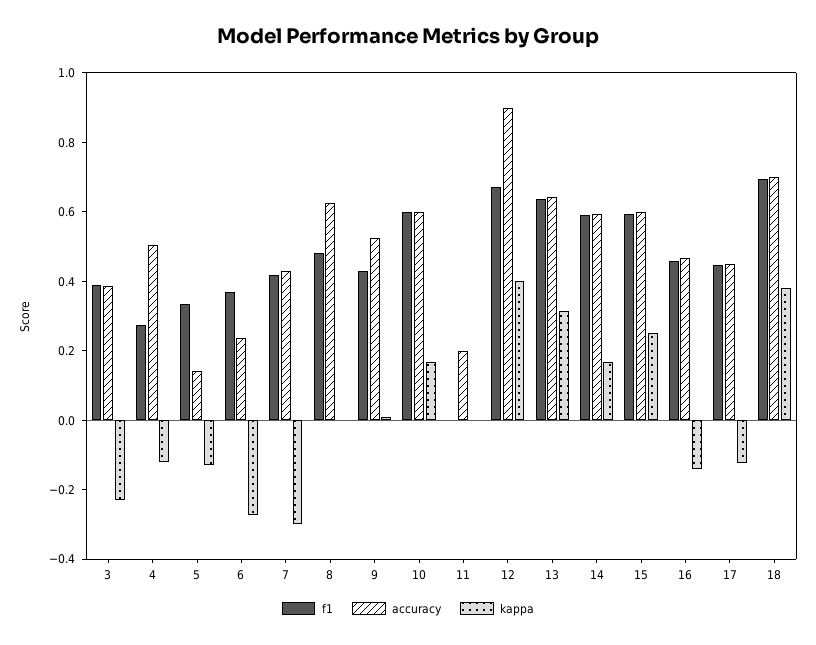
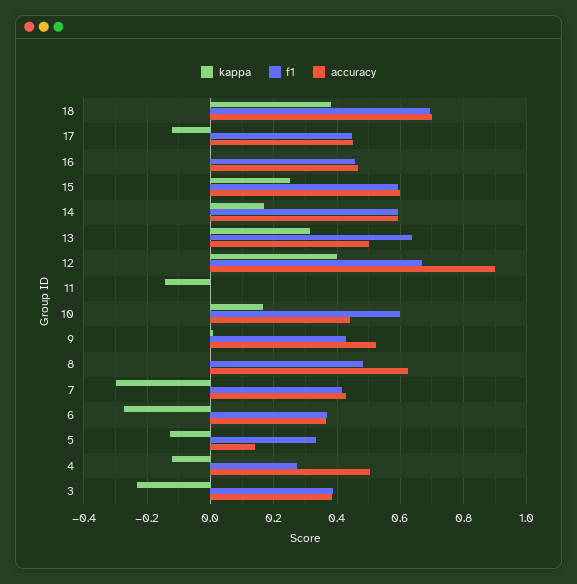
  {
    "f1": {
      "3": 0.38,
      "4": 0.28,
      "5": 0.34,
      "6": 0.36,
      "7": 0.42,
      "8": 0.48,
      "9": 0.42,
      "10": 0.6,
      "11": 0,
      "12": 0.68,
      "13": 0.64,
      "14": 0.6,
      "15": 0.6,
      "16": 0.46,
      "17": 0.44,
      "18": 0.7
    },
    "accuracy": {
      "3": 0.38,
      "4": 0.5,
      "5": 0.14,
-     "6": 0.25,
+     "6": 0.36,
      "7": 0.42,
      "8": 0.62,
      "9": 0.52,
-     "10": 0.6,
+     "10": 0.44,
-     "11": 0.2,
+     "11": 0,
      "12": 0.9,
-     "13": 0.65,
+     "13": 0.5,
      "14": 0.6,
      "15": 0.6,
      "16": 0.46,
      "17": 0.46,
      "18": 0.7
    },
    "kappa": {
      "3": -0.24,
      "4": -0.12,
      "5": -0.12,
      "6": -0.28,
      "7": -0.3,
      "8": 0,
      "9": 0,
      "10": 0.16,
-     "11": 0,
+     "11": -0.14,
      "12": 0.4,
      "13": 0.32,
      "14": 0.16,
      "15": 0.26,
-     "16": -0.15,
+     "16": 0,
      "17": -0.12,
      "18": 0.38
    }
  }

